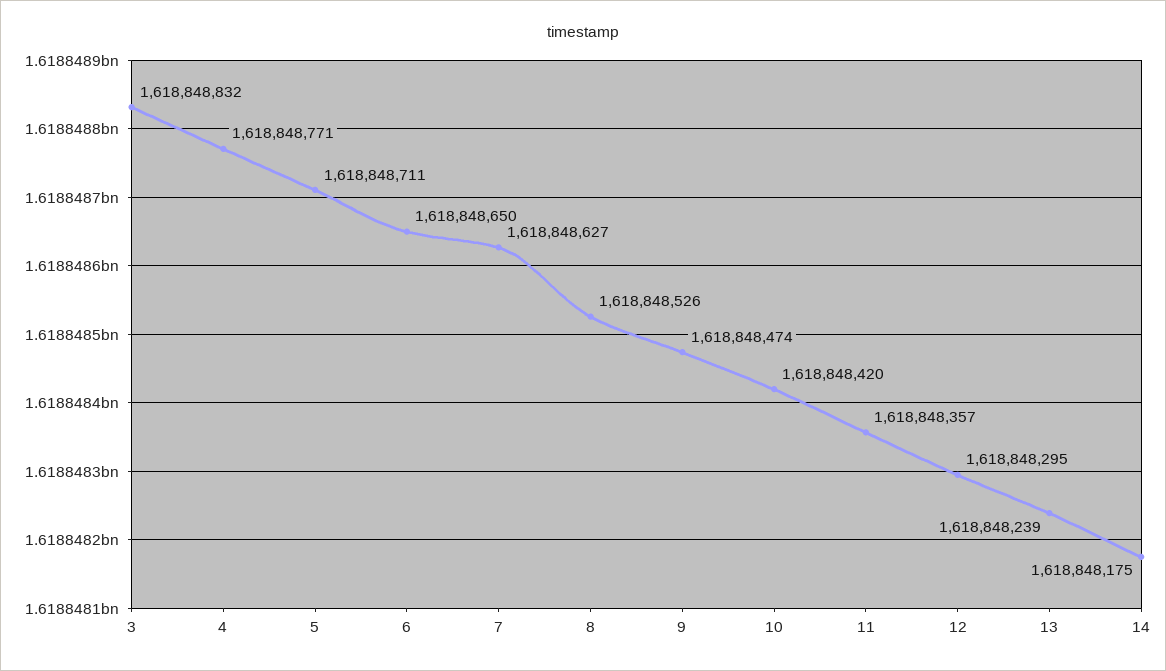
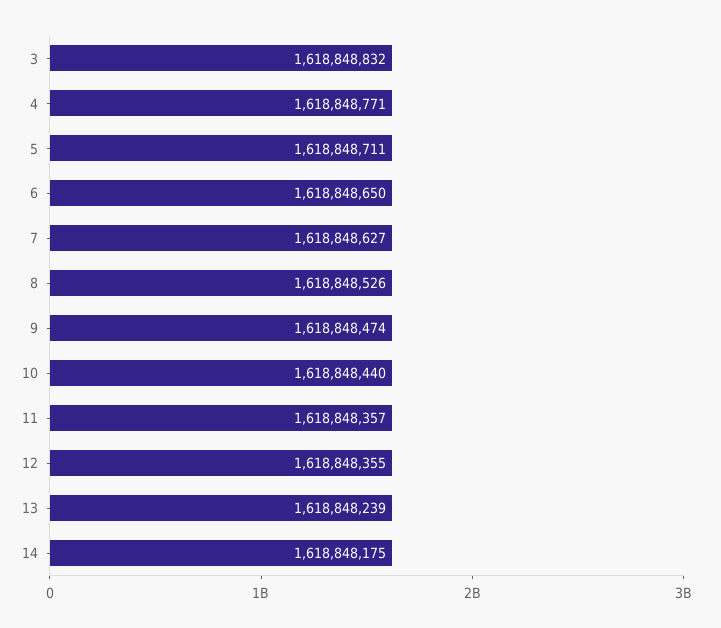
  {
    "3": 1618848832,
    "4": 1618848771,
    "5": 1618848711,
    "6": 1618848650,
    "7": 1618848627,
    "8": 1618848526,
    "9": 1618848474,
-   "10": 1618848420,
+   "10": 1618848440,
    "11": 1618848357,
-   "12": 1618848295,
+   "12": 1618848355,
    "13": 1618848239,
    "14": 1618848175
  }

